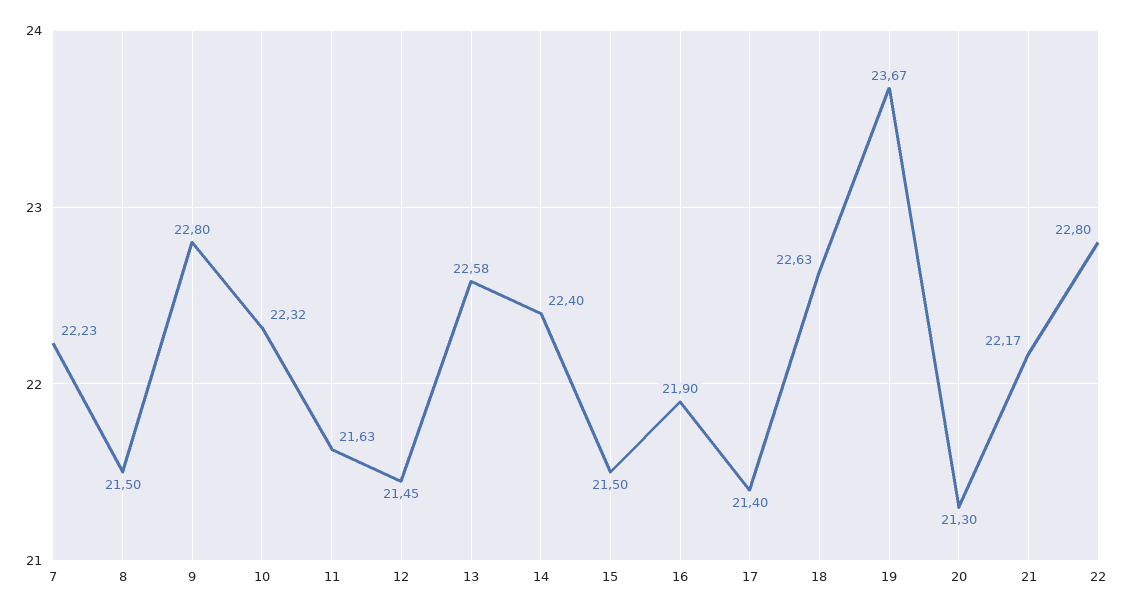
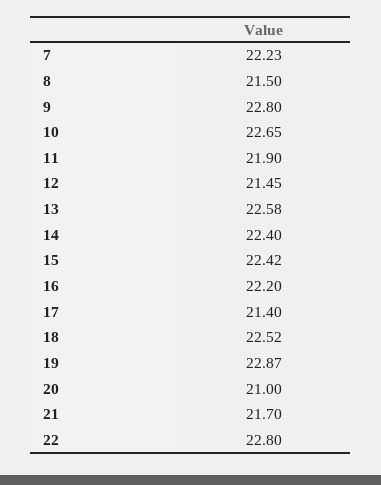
  {
    "7": 22.23,
    "8": 21.5,
    "9": 22.8,
-   "10": 22.32,
+   "10": 22.65,
-   "11": 21.63,
+   "11": 21.9,
    "12": 21.45,
    "13": 22.58,
    "14": 22.4,
-   "15": 21.5,
+   "15": 22.42,
-   "16": 21.9,
+   "16": 22.2,
    "17": 21.4,
-   "18": 22.63,
+   "18": 22.52,
-   "19": 23.67,
+   "19": 22.87,
-   "20": 21.3,
+   "20": 21,
-   "21": 22.17,
+   "21": 21.7,
    "22": 22.8
  }

